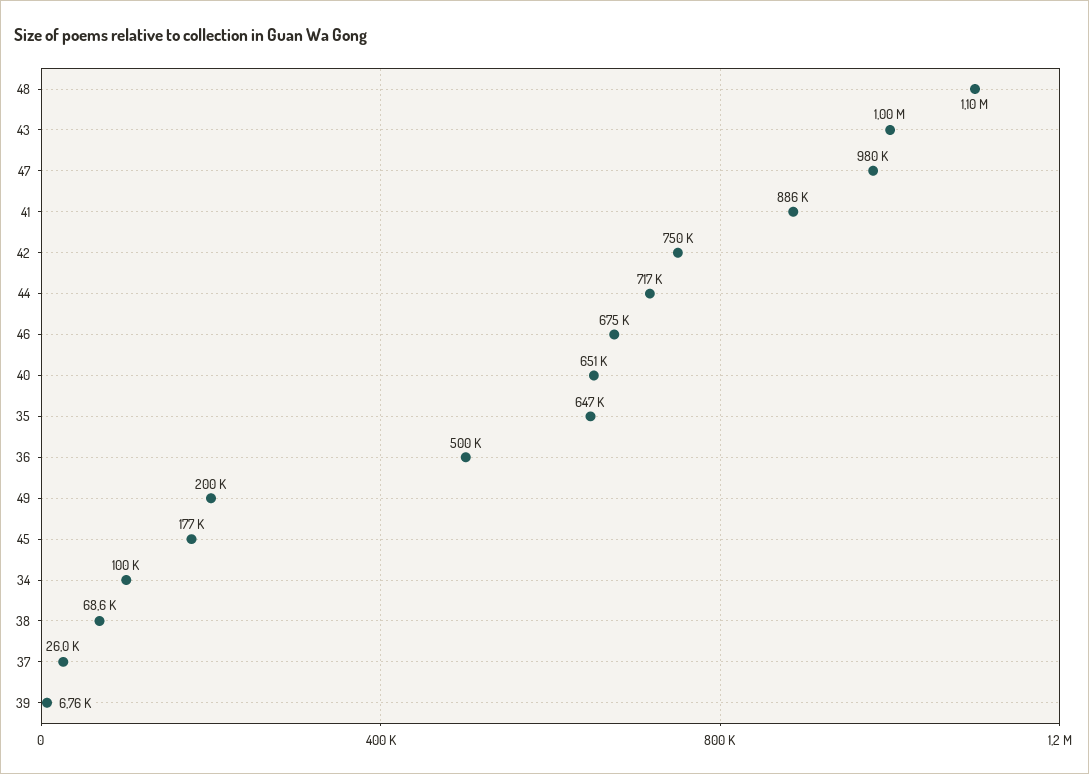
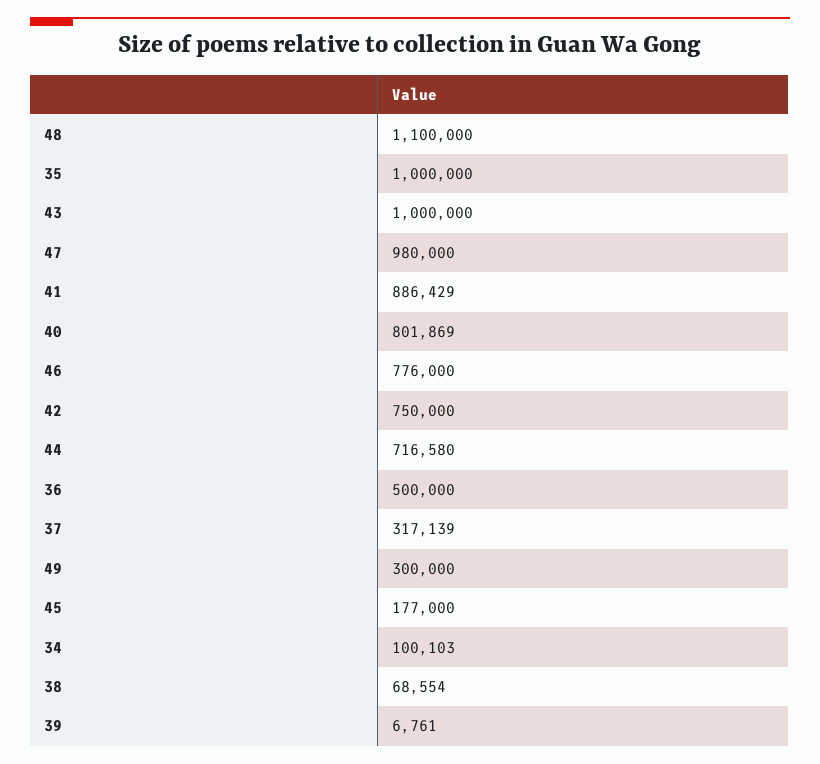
  {
    "48": 1100000,
    "43": 1000000,
    "47": 980000,
    "41": 886429,
    "42": 750000,
    "44": 716580,
-   "46": 675000,
+   "46": 776000,
-   "40": 651000,
+   "40": 801869,
-   "35": 647000,
+   "35": 1000000,
    "36": 500000,
-   "49": 200000,
+   "49": 300000,
    "45": 177000,
    "34": 100103,
    "38": 68554,
-   "37": 26000,
+   "37": 317139,
    "39": 6761
  }

